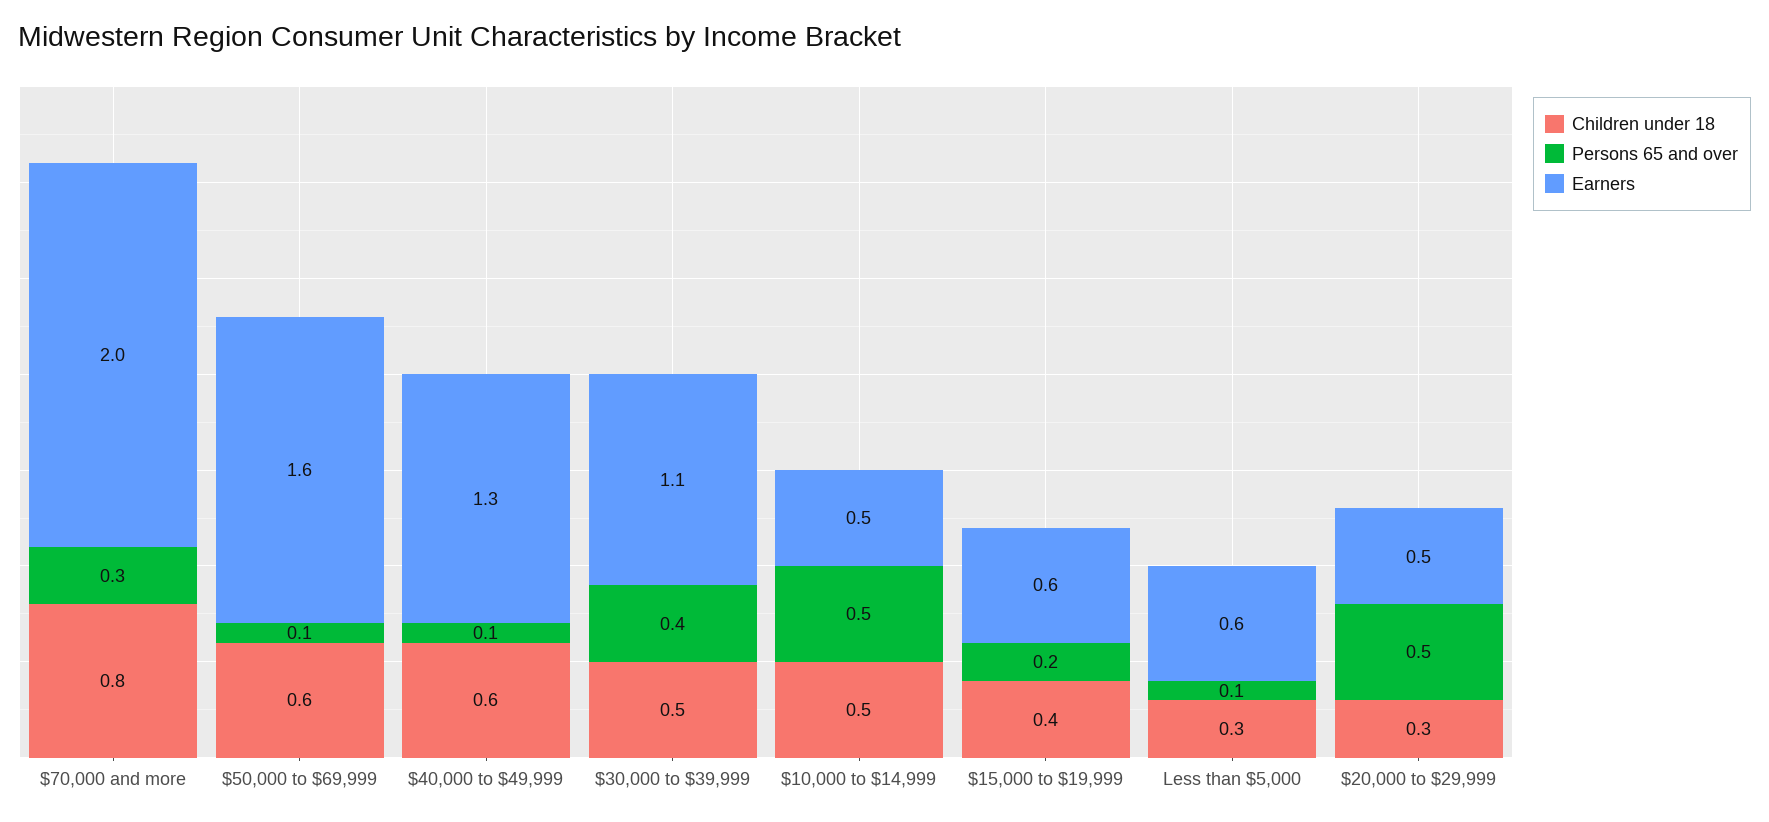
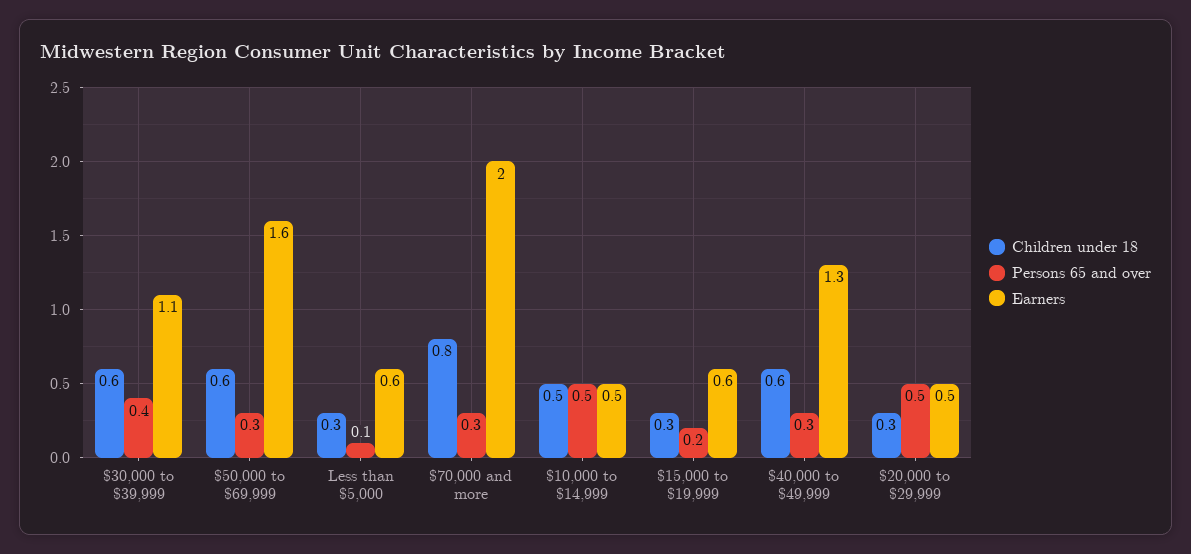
  {
    "Children under 18": {
      "$70,000 and more": 0.8,
      "$50,000 to $69,999": 0.6,
      "$40,000 to $49,999": 0.6,
-     "$30,000 to $39,999": 0.5,
+     "$30,000 to $39,999": 0.6,
      "$10,000 to $14,999": 0.5,
-     "$15,000 to $19,999": 0.4,
+     "$15,000 to $19,999": 0.3,
      "Less than $5,000": 0.3,
      "$20,000 to $29,999": 0.3
    },
    "Persons 65 and over": {
      "$70,000 and more": 0.3,
-     "$50,000 to $69,999": 0.1,
+     "$50,000 to $69,999": 0.3,
-     "$40,000 to $49,999": 0.1,
+     "$40,000 to $49,999": 0.3,
      "$30,000 to $39,999": 0.4,
      "$10,000 to $14,999": 0.5,
      "$15,000 to $19,999": 0.2,
      "Less than $5,000": 0.1,
      "$20,000 to $29,999": 0.5
    },
    "Earners": {
      "$70,000 and more": 2,
      "$50,000 to $69,999": 1.6,
      "$40,000 to $49,999": 1.3,
      "$30,000 to $39,999": 1.1,
      "$10,000 to $14,999": 0.5,
      "$15,000 to $19,999": 0.6,
      "Less than $5,000": 0.6,
      "$20,000 to $29,999": 0.5
    }
  }

